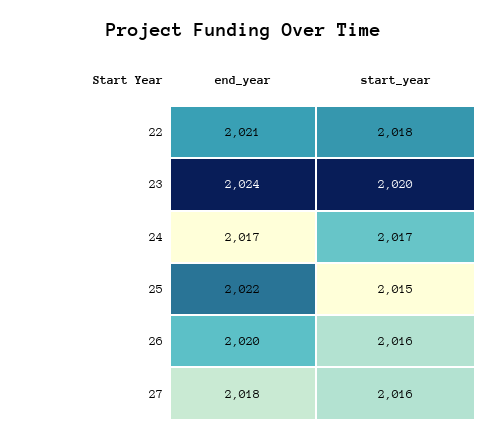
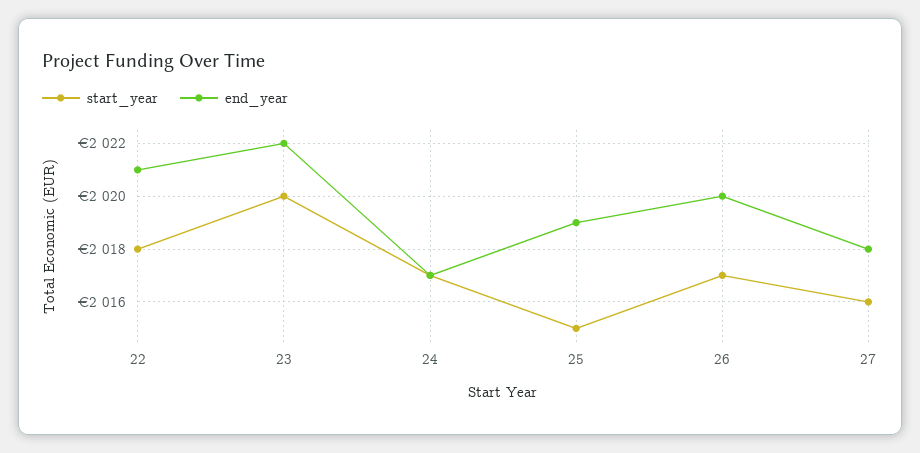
  {
    "end_year": {
      "22": 2021,
-     "23": 2024,
+     "23": 2022,
      "24": 2017,
-     "25": 2022,
+     "25": 2019,
      "26": 2020,
      "27": 2018
    },
    "start_year": {
      "22": 2018,
      "23": 2020,
      "24": 2017,
      "25": 2015,
-     "26": 2016,
+     "26": 2017,
      "27": 2016
    }
  }

